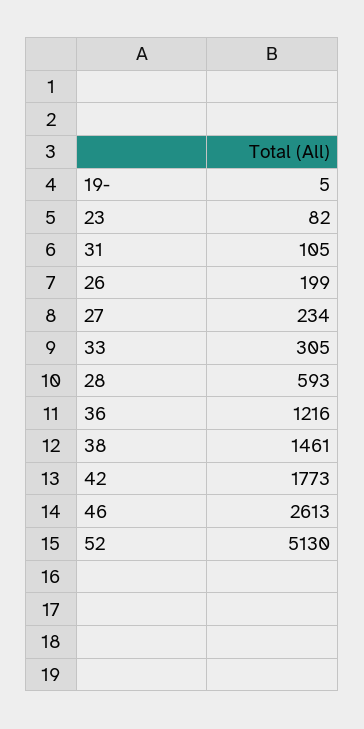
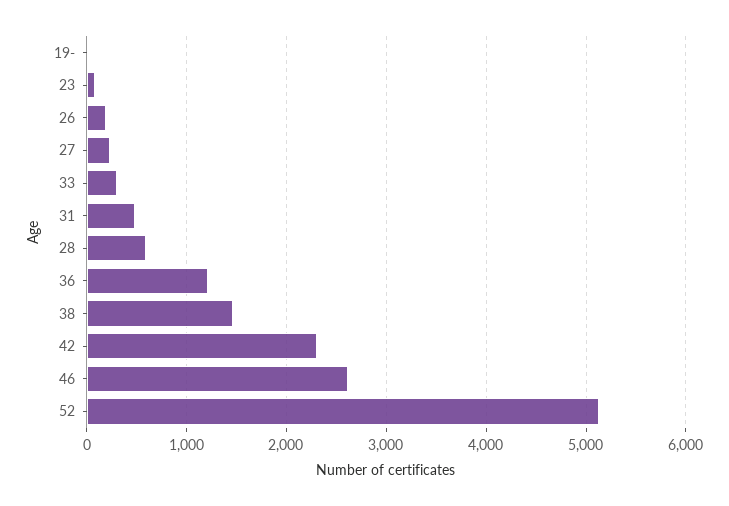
  {
    "19-": 5,
    "23": 82,
-   "31": 105,
+   "31": 500,
    "26": 199,
    "27": 234,
    "33": 305,
    "28": 593,
    "36": 1216,
    "38": 1461,
-   "42": 1773,
+   "42": 2300,
    "46": 2613,
    "52": 5130
  }

